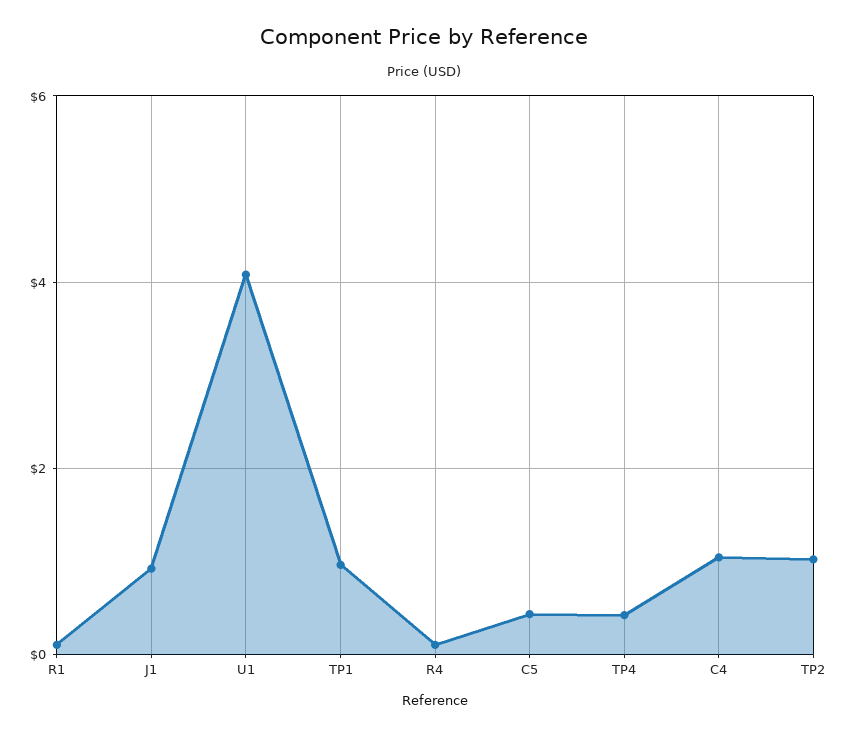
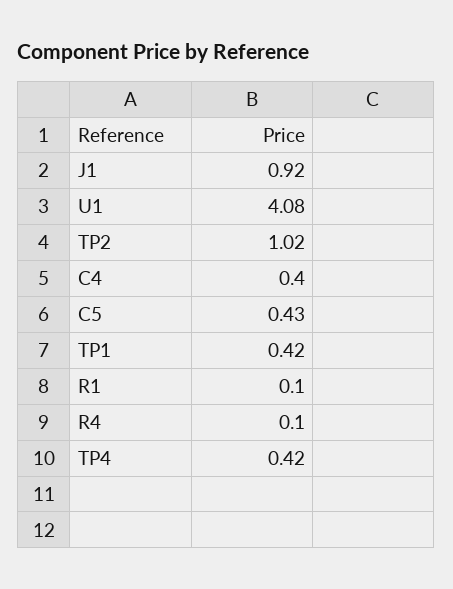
  {
    "R1": 0.1,
    "J1": 0.92,
    "U1": 4.08,
-   "TP1": 1,
+   "TP1": 0.42,
    "R4": 0.1,
    "C5": 0.43,
    "TP4": 0.42,
-   "C4": 1,
+   "C4": 0.4,
    "TP2": 1.02
  }

